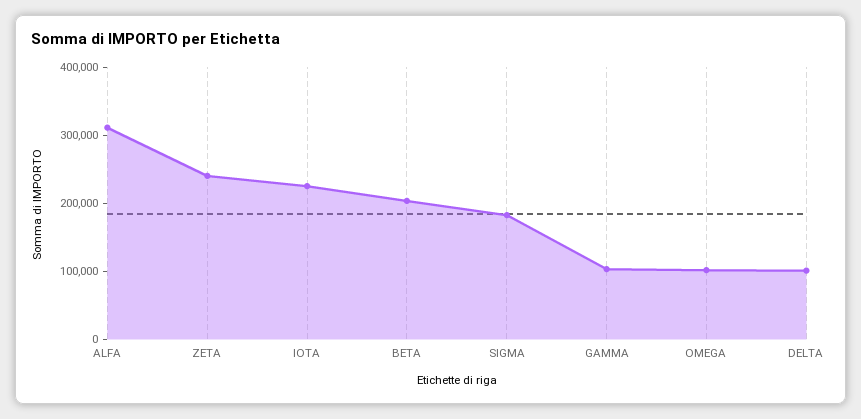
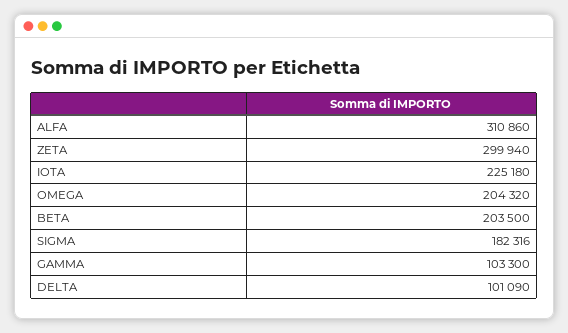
  {
    "ALFA": 310860,
-   "ZETA": 240000,
+   "ZETA": 299940,
    "IOTA": 225180,
    "BETA": 203500,
    "SIGMA": 182316,
    "GAMMA": 103300,
-   "OMEGA": 100000,
+   "OMEGA": 204320,
    "DELTA": 101090
  }

